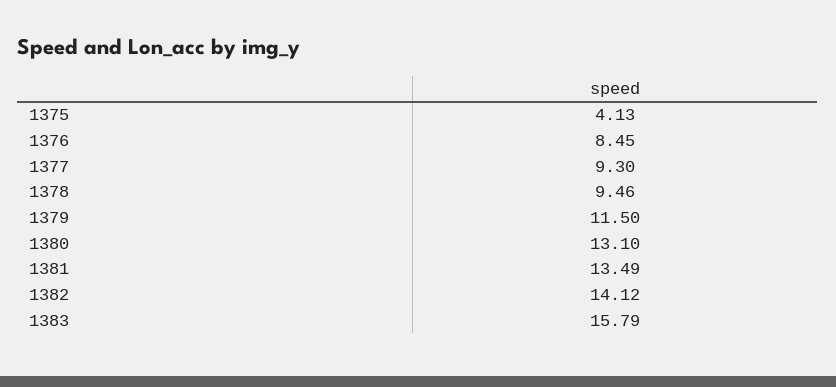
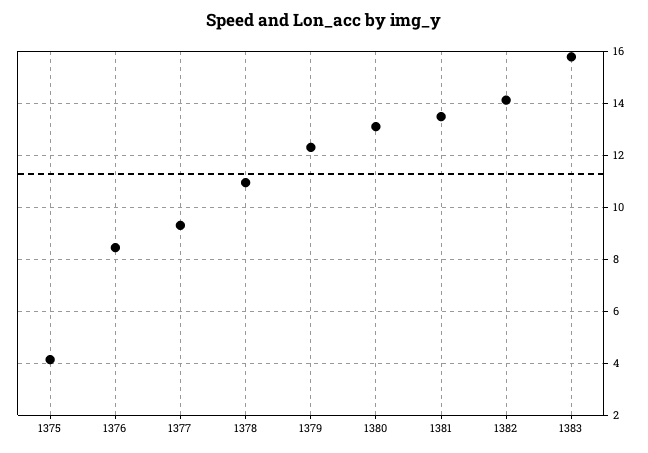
  {
    "1375": 4.13,
    "1376": 8.45,
    "1377": 9.3,
-   "1378": 9.46,
+   "1378": 11,
-   "1379": 11.5,
+   "1379": 12.25,
    "1380": 13.1,
    "1381": 13.49,
    "1382": 14.12,
    "1383": 15.79
  }

